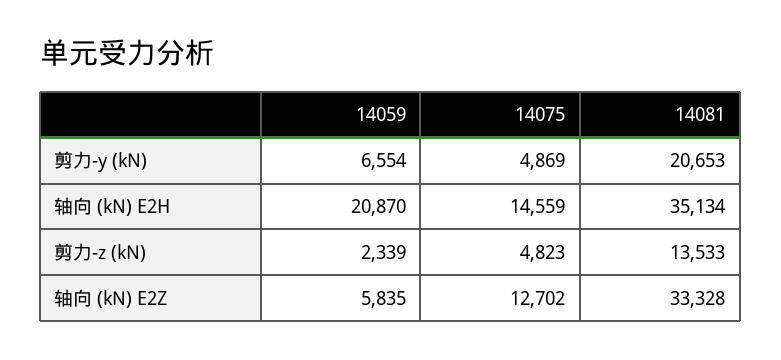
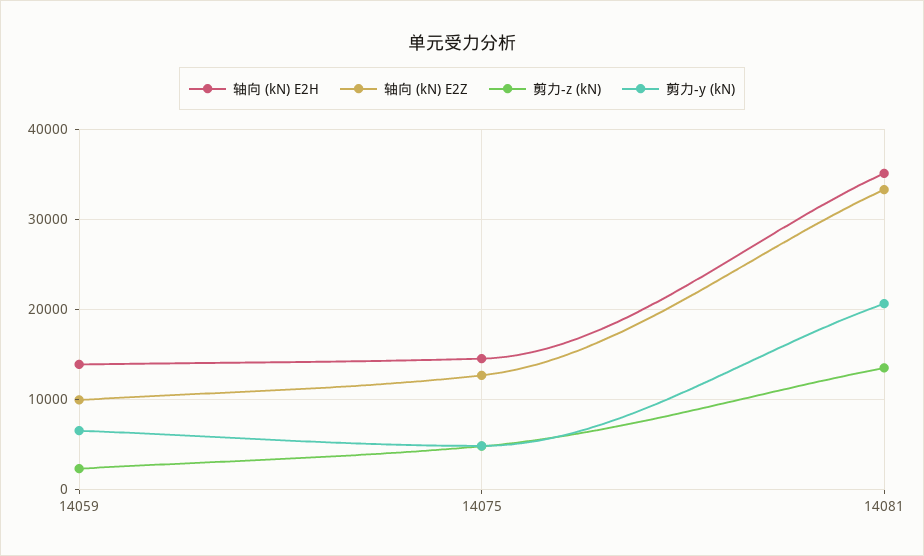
  {
    "剪力-y (kN)": {
      "14059": 6554,
      "14075": 4869,
      "14081": 20653
    },
    "轴向 (kN) E2H": {
-     "14059": 20870,
+     "14059": 14000,
      "14075": 14559,
      "14081": 35134
    },
    "剪力-z (kN)": {
      "14059": 2339,
      "14075": 4823,
      "14081": 13533
    },
    "轴向 (kN) E2Z": {
-     "14059": 5835,
+     "14059": 10000,
      "14075": 12702,
      "14081": 33328
    }
  }

